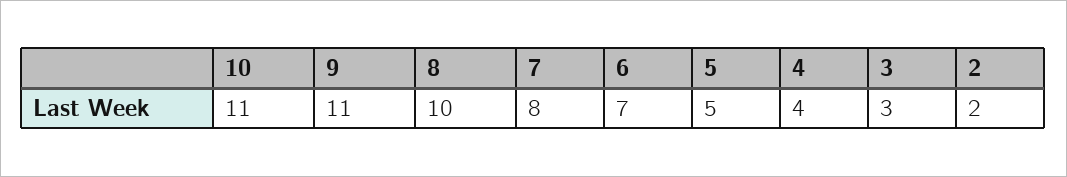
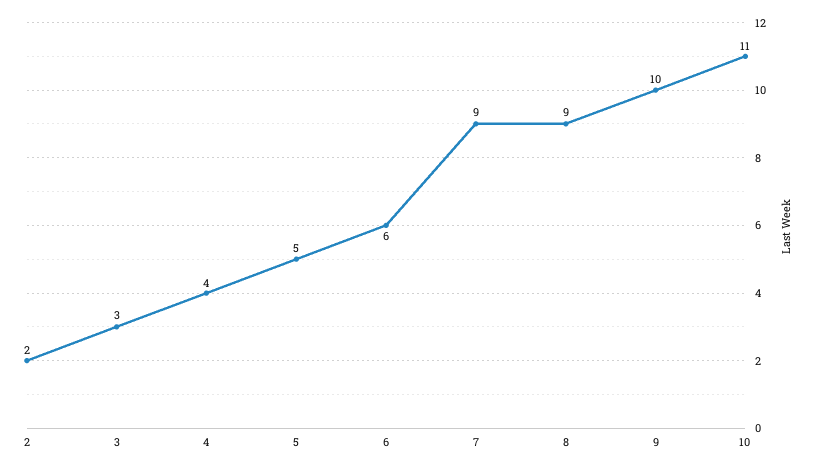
  {
    "10": 11,
-   "9": 11,
+   "9": 10,
-   "8": 10,
+   "8": 9,
-   "7": 8,
+   "7": 9,
-   "6": 7,
+   "6": 6,
    "5": 5,
    "4": 4,
    "3": 3,
    "2": 2
  }

